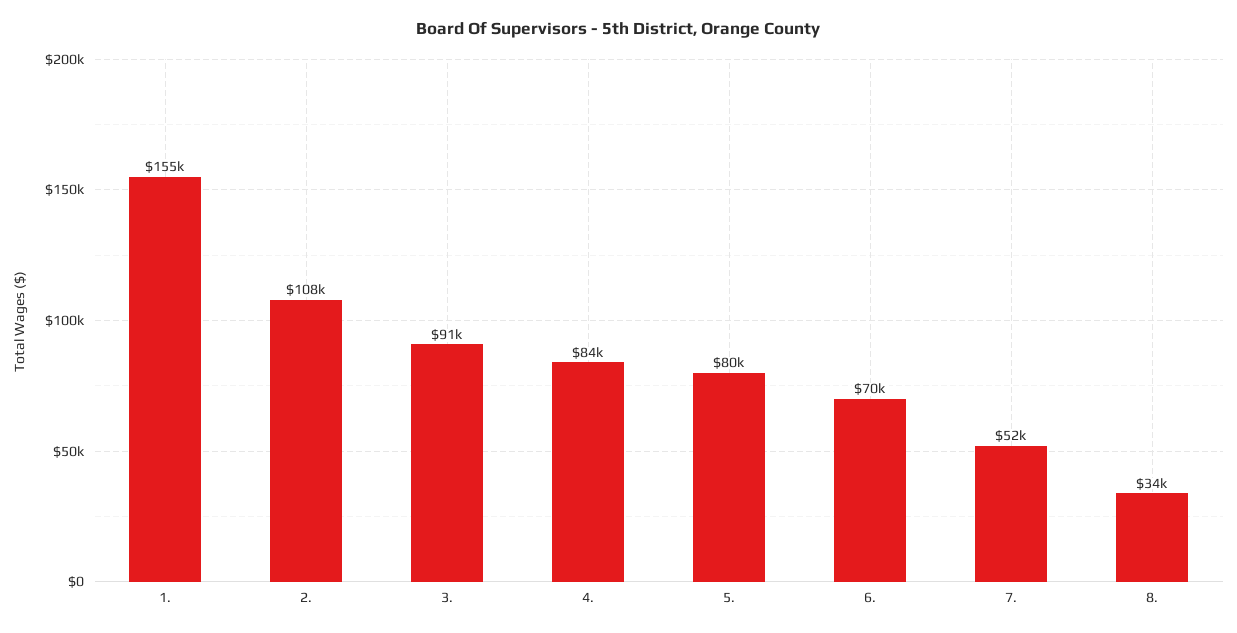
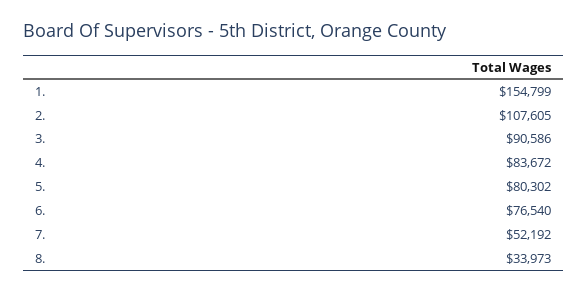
  {
    "1.": 154799,
    "2.": 107605,
    "3.": 90586,
    "4.": 83672,
    "5.": 80302,
-   "6.": 70000,
+   "6.": 76540,
    "7.": 52192,
    "8.": 33973
  }

